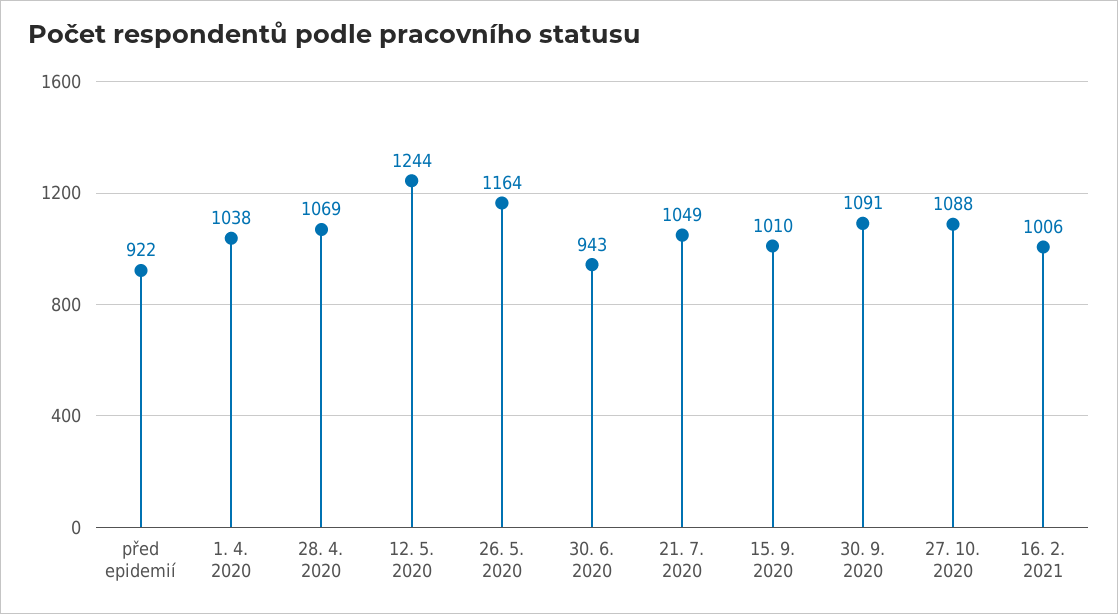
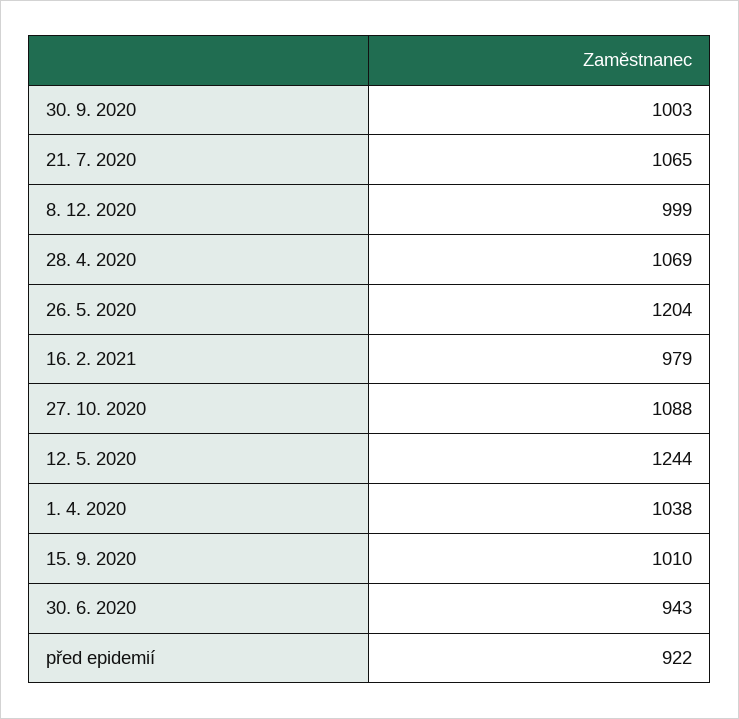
  {
    "před epidemií": 922,
    "1. 4. 2020": 1038,
    "28. 4. 2020": 1069,
    "12. 5. 2020": 1244,
-   "26. 5. 2020": 1164,
+   "26. 5. 2020": 1204,
    "30. 6. 2020": 943,
-   "21. 7. 2020": 1049,
+   "21. 7. 2020": 1065,
    "15. 9. 2020": 1010,
-   "30. 9. 2020": 1091,
+   "30. 9. 2020": 1003,
    "27. 10. 2020": 1088,
-   "16. 2. 2021": 1006
+   "16. 2. 2021": 979,
+   "8. 12. 2020": 999
  }

